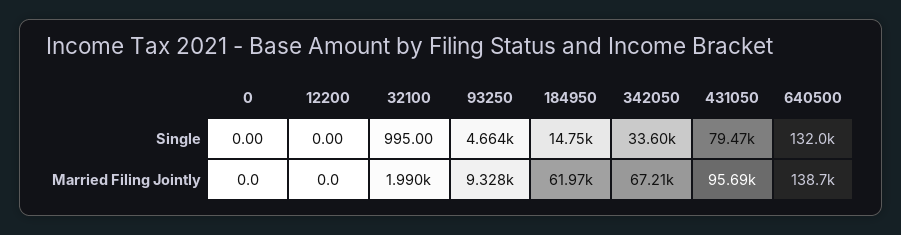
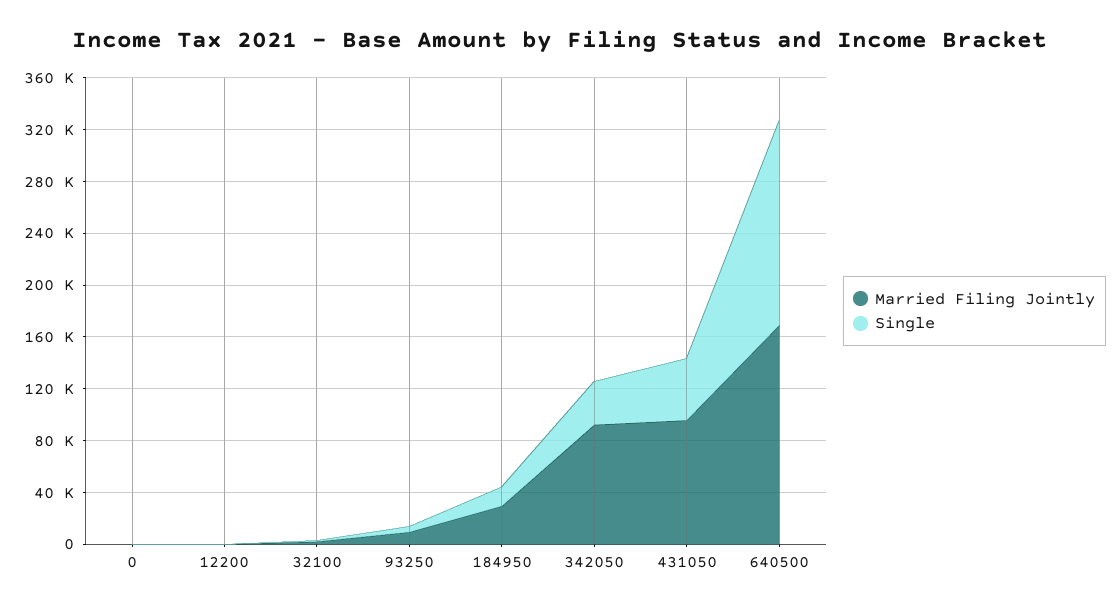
  {
    "Single": {
      "0": 0,
      "12200": 0,
      "32100": 995,
      "93250": 4664,
      "184950": 14750,
      "342050": 33600,
-     "431050": 79470,
+     "431050": 50000,
-     "640500": 132000
+     "640500": 160000
    },
    "Married Filing Jointly": {
      "0": 0,
      "12200": 0,
      "32100": 1990,
      "93250": 9328,
-     "184950": 61970,
+     "184950": 30000,
-     "342050": 67210,
+     "342050": 90000,
      "431050": 95690,
-     "640500": 138700
+     "640500": 170000
    }
  }

